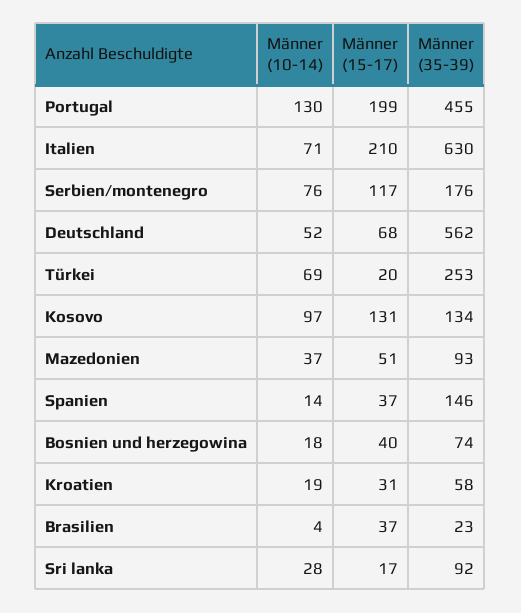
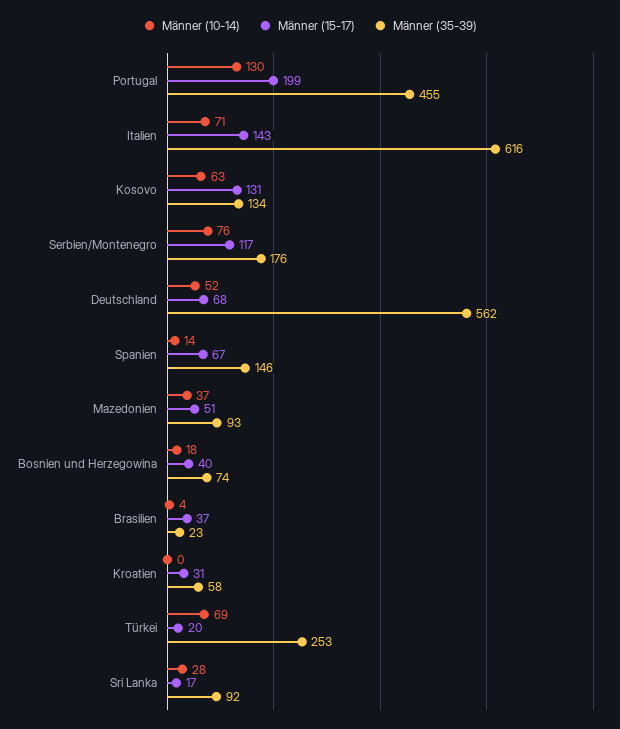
  {
    "Männer (10-14)": {
      "Portugal": 130,
      "Italien": 71,
      "Serbien/montenegro": 76,
      "Deutschland": 52,
      "Türkei": 69,
-     "Kosovo": 97,
+     "Kosovo": 63,
      "Mazedonien": 37,
      "Spanien": 14,
      "Bosnien und herzegowina": 18,
-     "Kroatien": 19,
+     "Kroatien": 0,
      "Brasilien": 4,
      "Sri lanka": 28
    },
    "Männer (15-17)": {
      "Portugal": 199,
-     "Italien": 210,
+     "Italien": 143,
      "Serbien/montenegro": 117,
      "Deutschland": 68,
      "Türkei": 20,
      "Kosovo": 131,
      "Mazedonien": 51,
-     "Spanien": 37,
+     "Spanien": 67,
      "Bosnien und herzegowina": 40,
      "Kroatien": 31,
      "Brasilien": 37,
      "Sri lanka": 17
    },
    "Männer (35-39)": {
      "Portugal": 455,
-     "Italien": 630,
+     "Italien": 616,
      "Serbien/montenegro": 176,
      "Deutschland": 562,
      "Türkei": 253,
      "Kosovo": 134,
      "Mazedonien": 93,
      "Spanien": 146,
      "Bosnien und herzegowina": 74,
      "Kroatien": 58,
      "Brasilien": 23,
      "Sri lanka": 92
    }
  }

